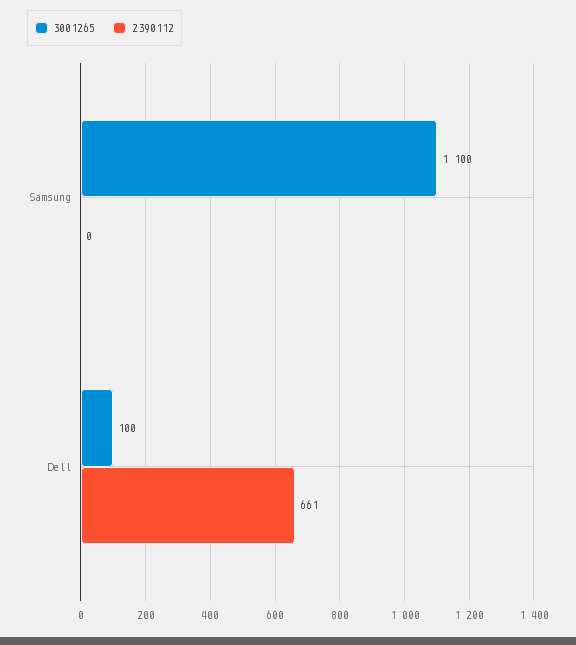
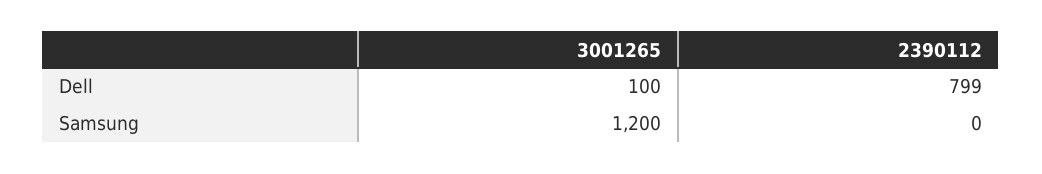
  {
    "3001265": {
-     "Samsung": 1100,
+     "Samsung": 1200,
      "Dell": 100
    },
    "2390112": {
      "Samsung": 0,
-     "Dell": 661
+     "Dell": 799
    }
  }

